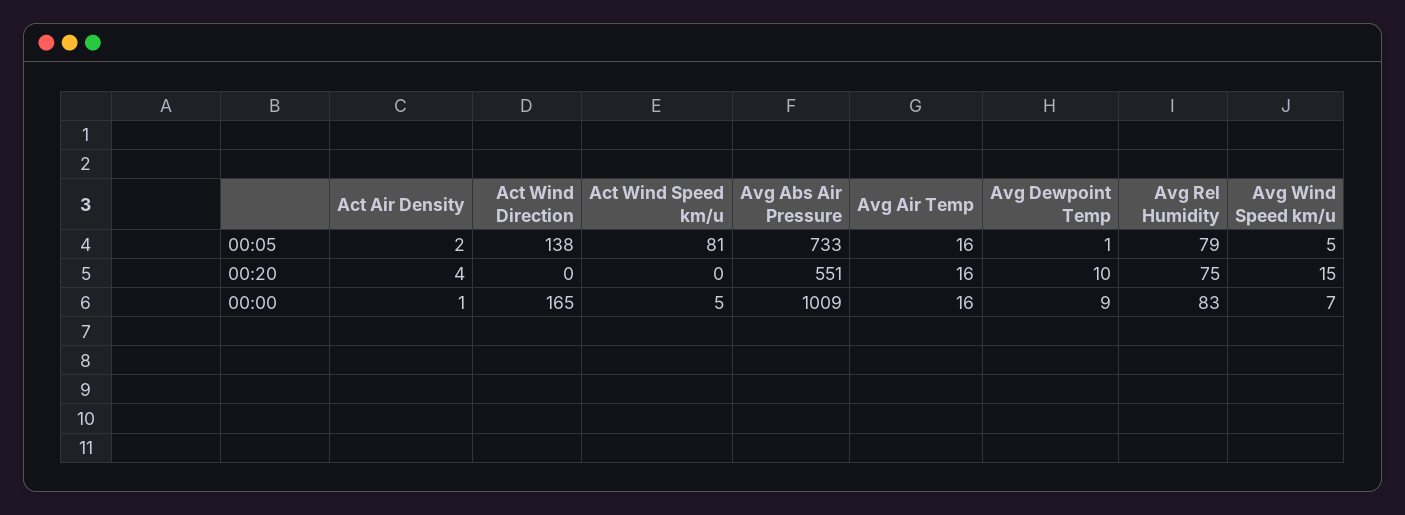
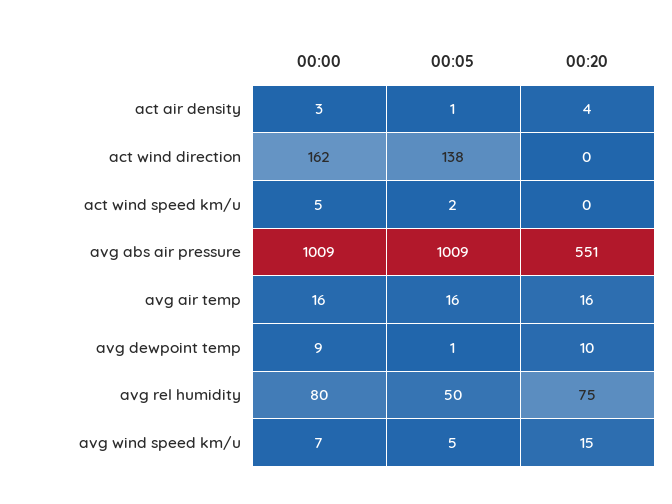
  {
    "Act Air Density": {
-     "00:05": 2,
+     "00:05": 1,
      "00:20": 4,
-     "00:00": 1
+     "00:00": 3
    },
    "Act Wind Direction": {
      "00:05": 138,
      "00:20": 0,
-     "00:00": 165
+     "00:00": 162
    },
    "Act Wind Speed km/u": {
-     "00:05": 81,
+     "00:05": 2,
      "00:20": 0,
      "00:00": 5
    },
    "Avg Abs Air Pressure": {
-     "00:05": 733,
+     "00:05": 1009,
      "00:20": 551,
      "00:00": 1009
    },
    "Avg Air Temp": {
      "00:05": 16,
      "00:20": 16,
      "00:00": 16
    },
    "Avg Dewpoint Temp": {
      "00:05": 1,
      "00:20": 10,
      "00:00": 9
    },
    "Avg Rel Humidity": {
-     "00:05": 79,
+     "00:05": 50,
      "00:20": 75,
-     "00:00": 83
+     "00:00": 80
    },
    "Avg Wind Speed km/u": {
      "00:05": 5,
      "00:20": 15,
      "00:00": 7
    }
  }

